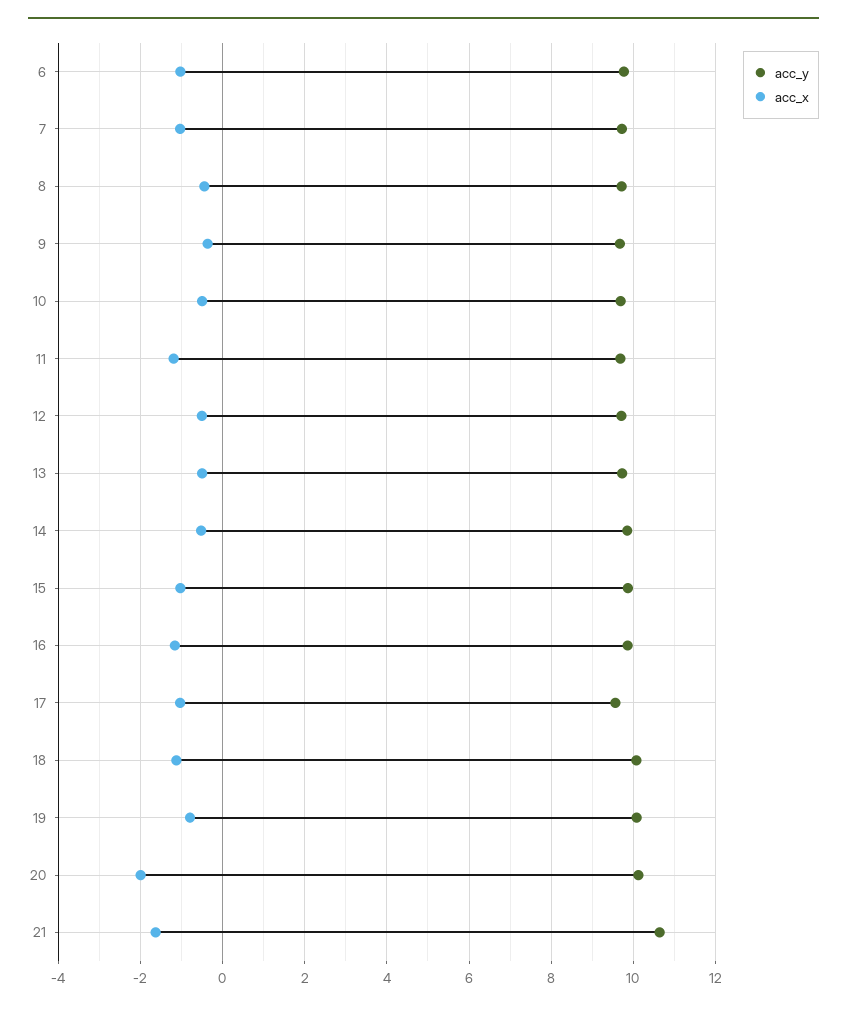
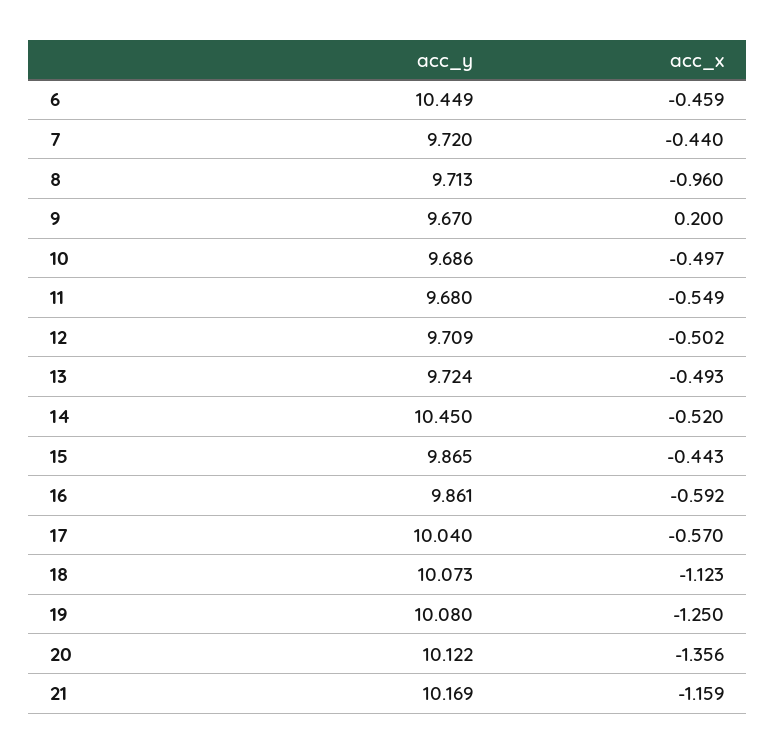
  {
    "acc_y": {
-     "6": 9.8,
+     "6": 10.449,
      "7": 9.72,
      "8": 9.713,
      "9": 9.67,
      "10": 9.686,
      "11": 9.68,
      "12": 9.709,
      "13": 9.724,
-     "14": 9.8,
+     "14": 10.45,
      "15": 9.865,
      "16": 9.861,
-     "17": 9.6,
+     "17": 10.04,
      "18": 10.073,
      "19": 10.08,
      "20": 10.122,
-     "21": 10.6
+     "21": 10.169
    },
    "acc_x": {
-     "6": -1,
+     "6": -0.459,
-     "7": -1,
+     "7": -0.44,
-     "8": -0.4,
+     "8": -0.96,
-     "9": -0.4,
+     "9": 0.2,
      "10": -0.497,
-     "11": -1.2,
+     "11": -0.549,
      "12": -0.502,
      "13": -0.493,
      "14": -0.52,
-     "15": -1,
+     "15": -0.443,
-     "16": -1.2,
+     "16": -0.592,
-     "17": -1,
+     "17": -0.57,
      "18": -1.123,
-     "19": -0.8,
+     "19": -1.25,
-     "20": -2,
+     "20": -1.356,
-     "21": -1.6
+     "21": -1.159
    }
  }

